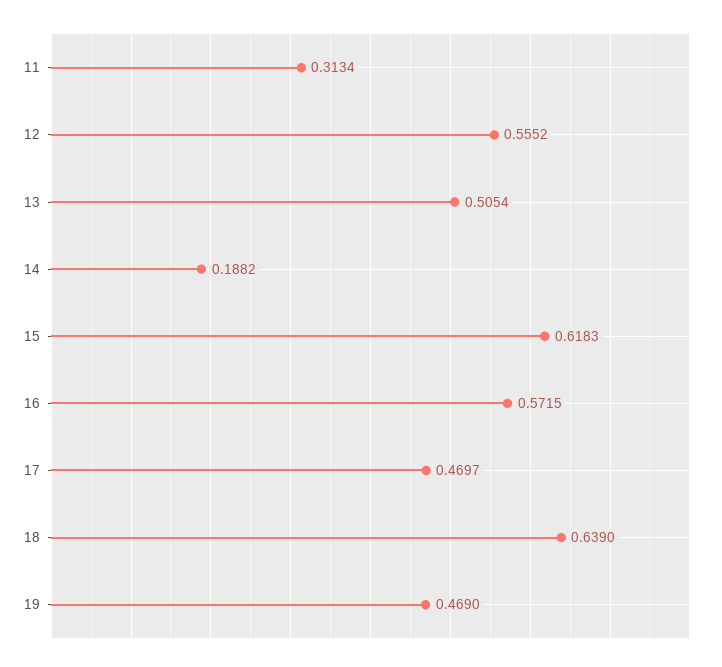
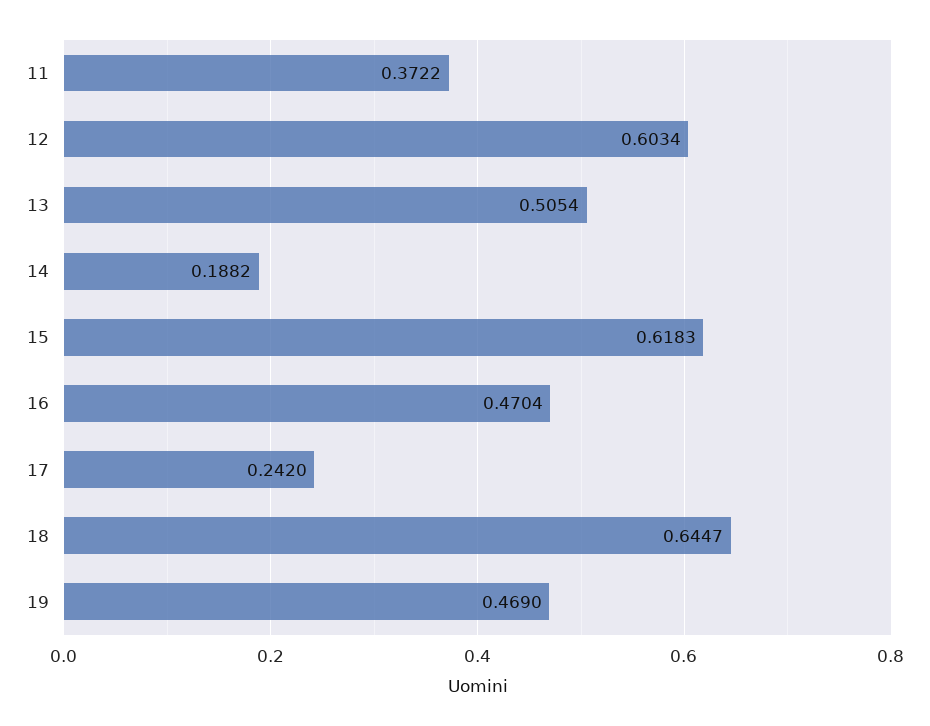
  {
-   "11": 0.3134,
+   "11": 0.3722,
-   "12": 0.5552,
+   "12": 0.6034,
    "13": 0.5054,
    "14": 0.1882,
    "15": 0.6183,
-   "16": 0.5715,
+   "16": 0.4704,
-   "17": 0.4697,
+   "17": 0.242,
-   "18": 0.639,
+   "18": 0.6447,
    "19": 0.469
  }

